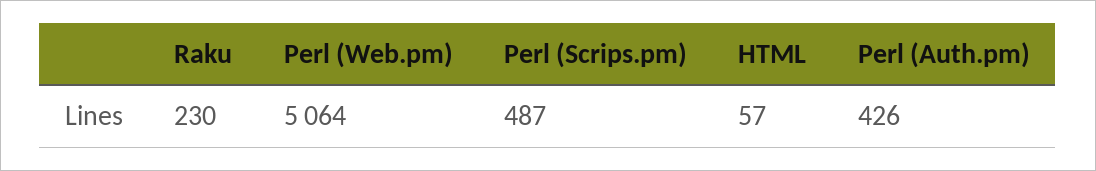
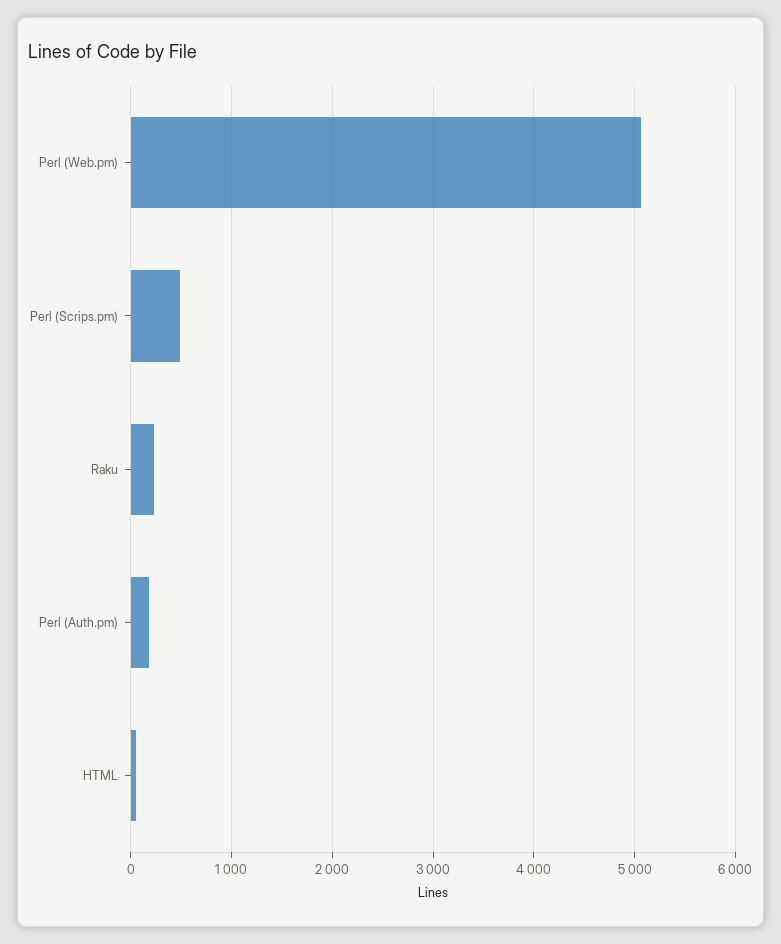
  {
    "Raku": 230,
    "Perl (Web.pm)": 5064,
    "Perl (Scrips.pm)": 487,
    "HTML": 57,
-   "Perl (Auth.pm)": 426
+   "Perl (Auth.pm)": 200
  }

